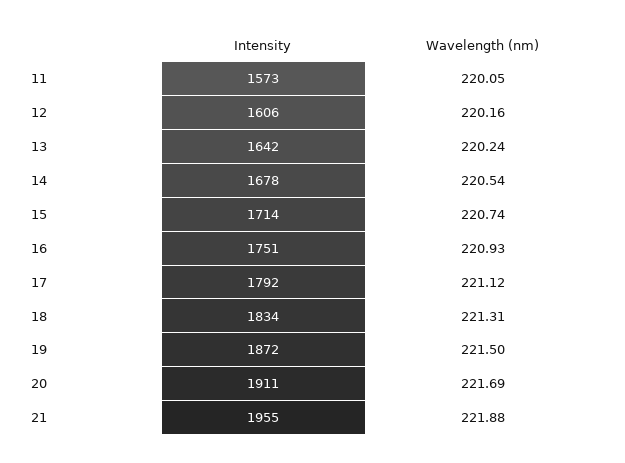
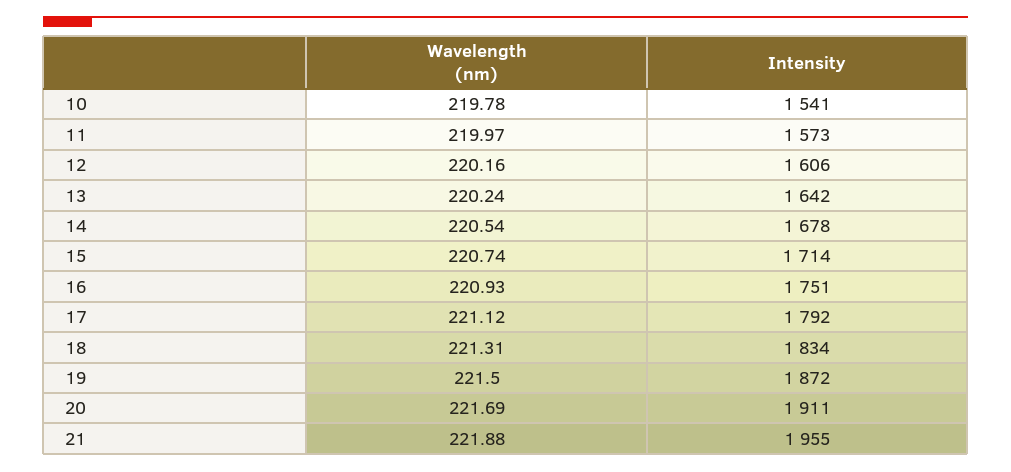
  {
    "Intensity": {
      "11": 1573,
      "12": 1606,
      "13": 1642,
      "14": 1678,
      "15": 1714,
      "16": 1751,
      "17": 1792,
      "18": 1834,
      "19": 1872,
      "20": 1911,
-     "21": 1955
+     "21": 1955,
+     "10": 1541
    },
    "Wavelength (nm)": {
-     "11": 220.05,
+     "11": 219.97,
      "12": 220.16,
      "13": 220.24,
      "14": 220.54,
      "15": 220.74,
      "16": 220.93,
      "17": 221.12,
      "18": 221.31,
      "19": 221.5,
      "20": 221.69,
-     "21": 221.88
+     "21": 221.88,
+     "10": 219.78
    }
  }

